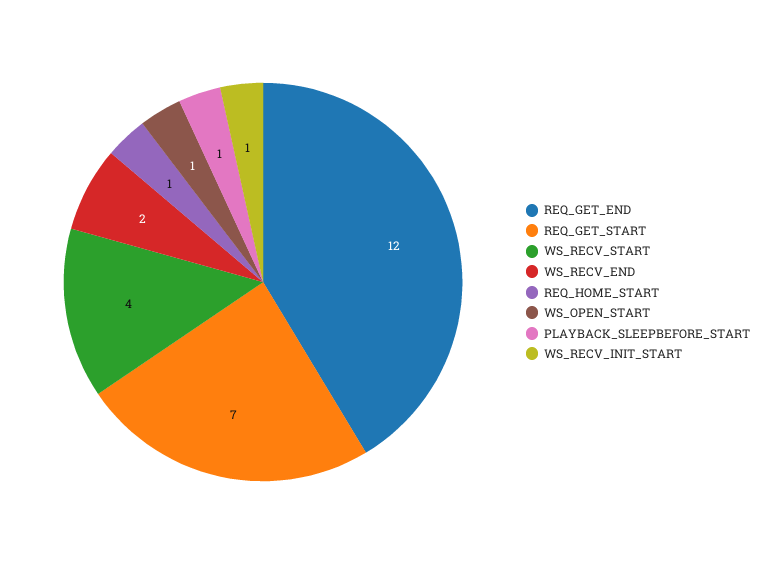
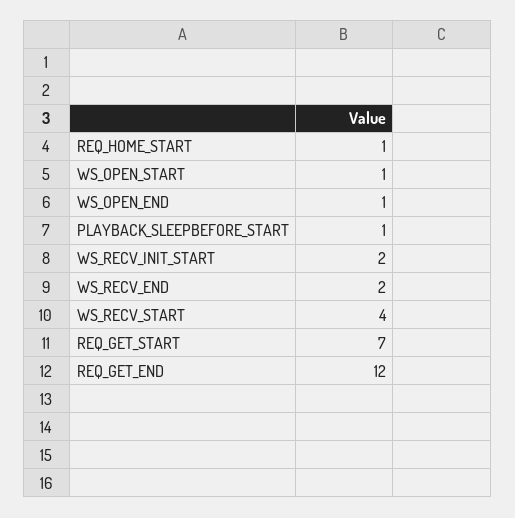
  {
    "REQ_GET_END": 12,
    "REQ_GET_START": 7,
    "WS_RECV_START": 4,
    "WS_RECV_END": 2,
    "REQ_HOME_START": 1,
    "WS_OPEN_START": 1,
    "PLAYBACK_SLEEPBEFORE_START": 1,
-   "WS_RECV_INIT_START": 1
+   "WS_RECV_INIT_START": 2,
+   "WS_OPEN_END": 1
  }

